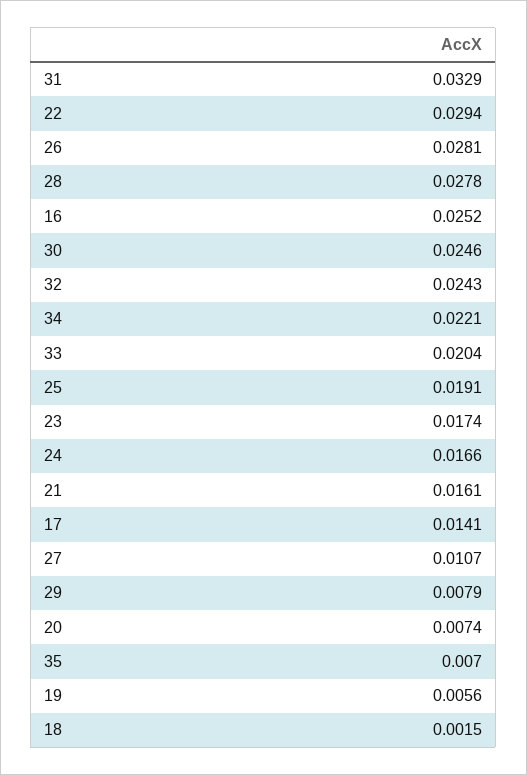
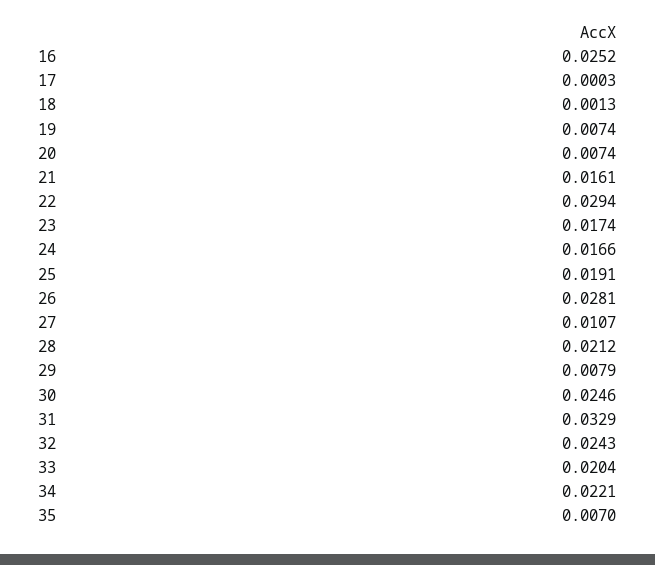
  {
    "31": 0.0329,
    "22": 0.0294,
    "26": 0.0281,
-   "28": 0.0278,
+   "28": 0.0212,
    "16": 0.0252,
    "30": 0.0246,
    "32": 0.0243,
    "34": 0.0221,
    "33": 0.0204,
    "25": 0.0191,
    "23": 0.0174,
    "24": 0.0166,
    "21": 0.0161,
-   "17": 0.0141,
+   "17": 0.0003,
    "27": 0.0107,
    "29": 0.0079,
    "20": 0.0074,
    "35": 0.007,
-   "19": 0.0056,
+   "19": 0.0074,
-   "18": 0.0015
+   "18": 0.0013
  }

